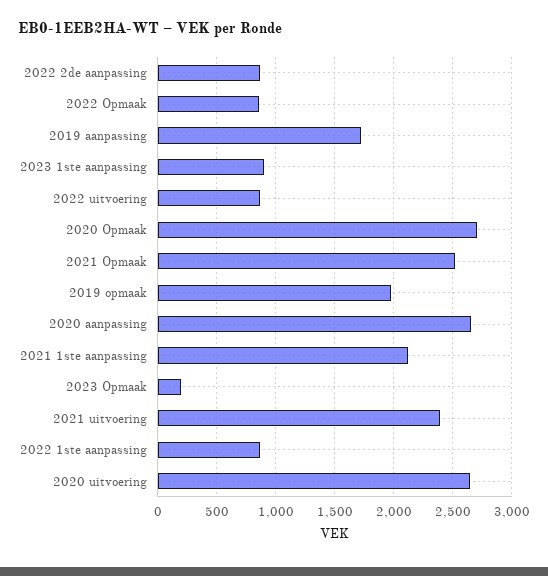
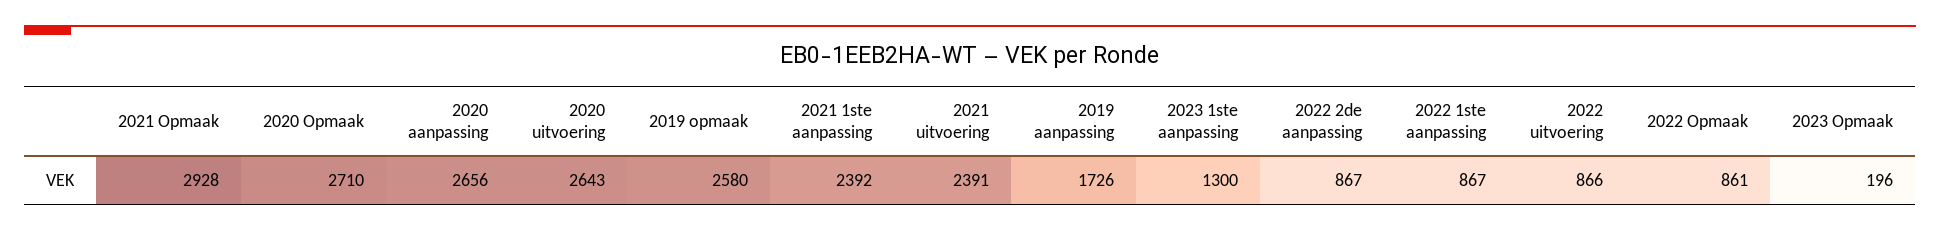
  {
    "2022 2de aanpassing": 867,
    "2022 Opmaak": 861,
    "2019 aanpassing": 1726,
-   "2023 1ste aanpassing": 900,
+   "2023 1ste aanpassing": 1300,
    "2022 uitvoering": 866,
    "2020 Opmaak": 2710,
-   "2021 Opmaak": 2500,
+   "2021 Opmaak": 2928,
-   "2019 opmaak": 2000,
+   "2019 opmaak": 2580,
    "2020 aanpassing": 2656,
-   "2021 1ste aanpassing": 2100,
+   "2021 1ste aanpassing": 2392,
    "2023 Opmaak": 196,
    "2021 uitvoering": 2391,
    "2022 1ste aanpassing": 867,
    "2020 uitvoering": 2643
  }

